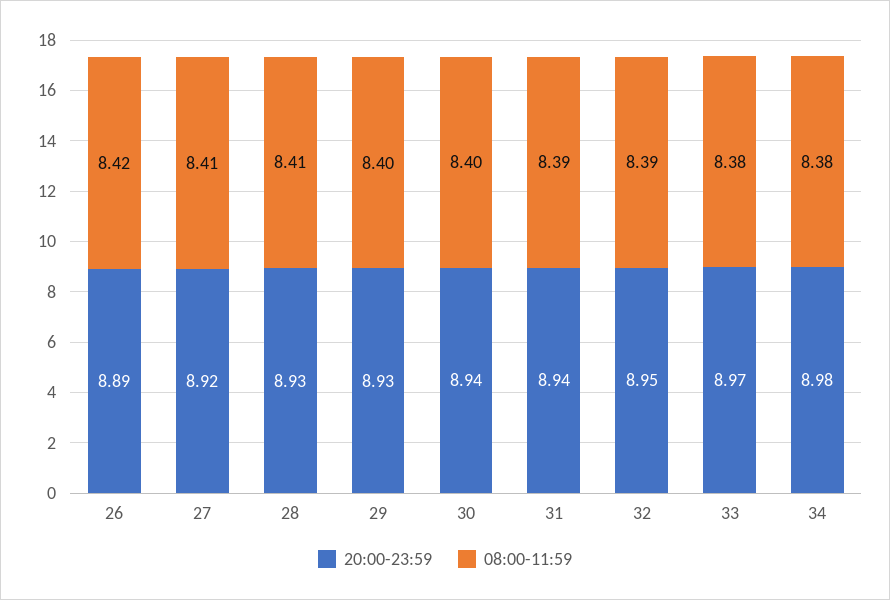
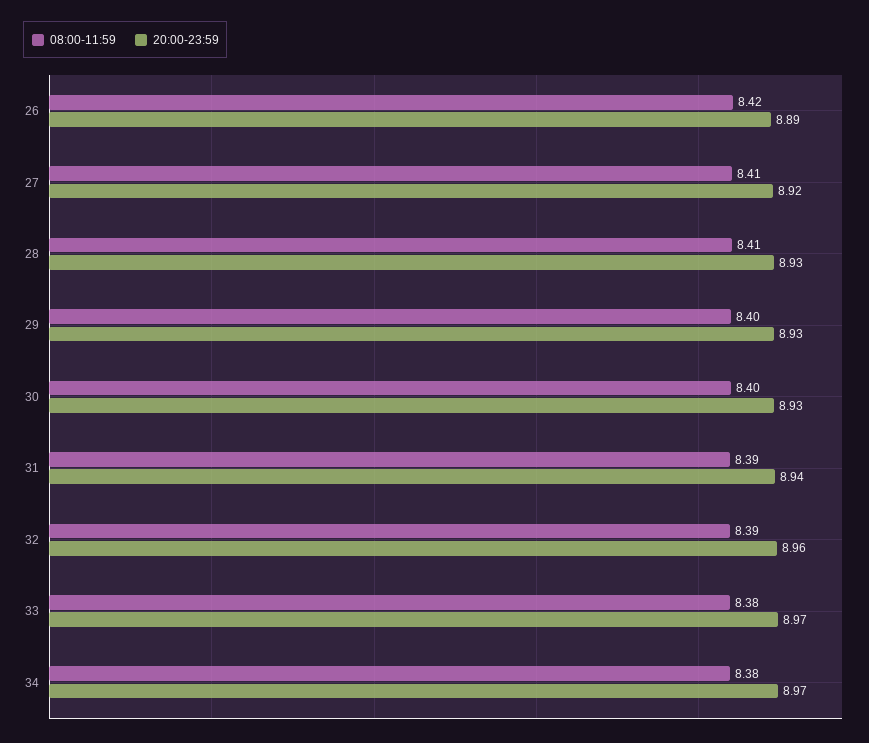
  {
    "20:00-23:59": {
      "26": 8.89,
      "27": 8.92,
      "28": 8.93,
      "29": 8.93,
-     "30": 8.94,
+     "30": 8.93,
      "31": 8.94,
-     "32": 8.95,
+     "32": 8.96,
      "33": 8.97,
-     "34": 8.98
+     "34": 8.97
    },
    "08:00-11:59": {
      "26": 8.42,
      "27": 8.41,
      "28": 8.41,
      "29": 8.4,
      "30": 8.4,
      "31": 8.39,
      "32": 8.39,
      "33": 8.38,
      "34": 8.38
    }
  }

